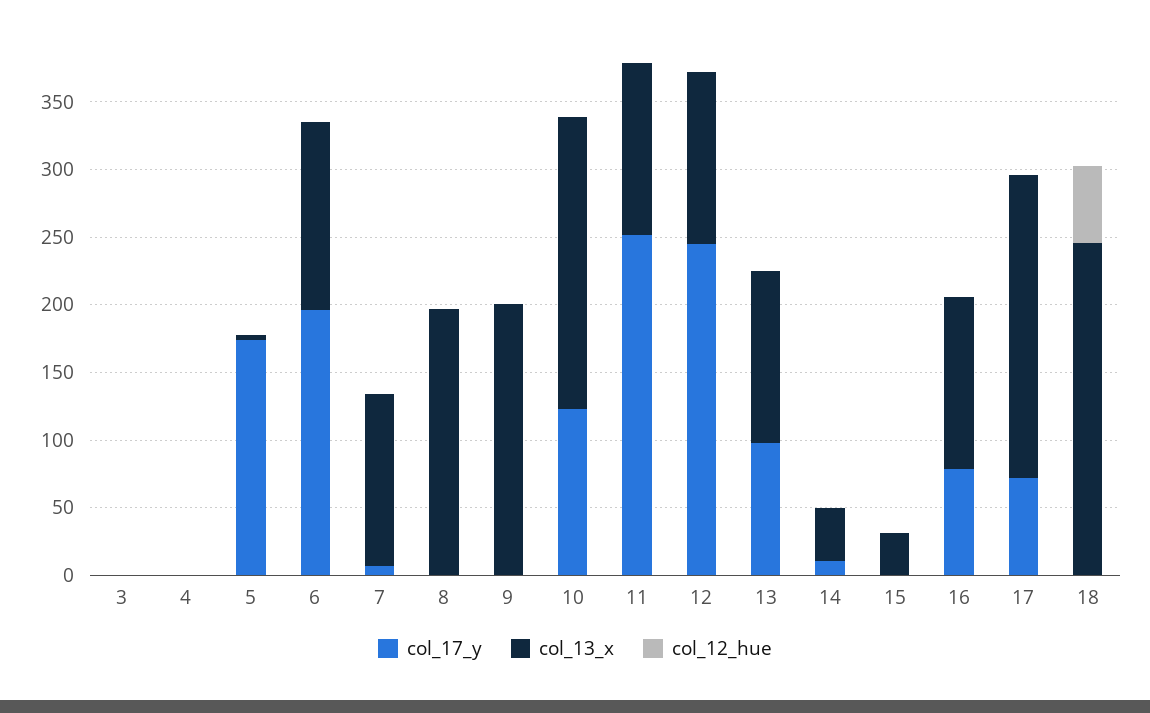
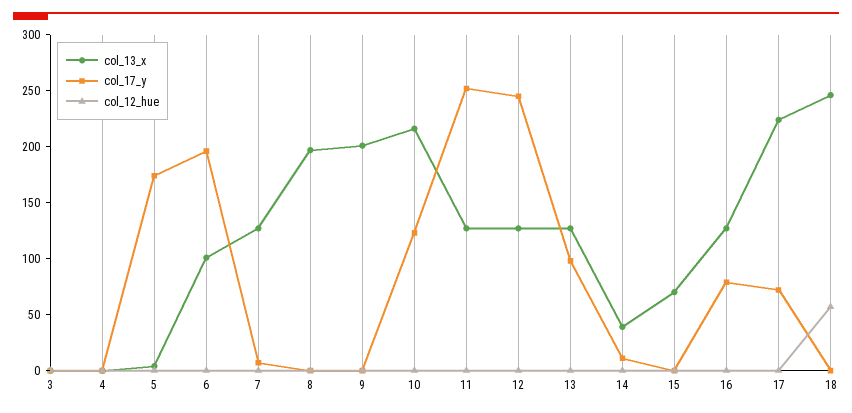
  {
    "col_17_y": {
      "3": 0,
      "4": 0,
      "5": 170,
      "6": 200,
      "7": 10,
      "8": 0,
      "9": 0,
      "10": 120,
      "11": 250,
      "12": 250,
      "13": 100,
      "14": 10,
      "15": 0,
      "16": 80,
      "17": 70,
      "18": 0
    },
    "col_13_x": {
      "3": 0,
      "4": 0,
      "5": 0,
-     "6": 140,
+     "6": 100,
      "7": 130,
      "8": 200,
      "9": 200,
      "10": 220,
      "11": 130,
      "12": 130,
      "13": 130,
      "14": 40,
-     "15": 30,
+     "15": 70,
      "16": 130,
      "17": 220,
      "18": 250
    },
    "col_12_hue": {
      "3": 0,
      "4": 0,
      "5": 0,
      "6": 0,
      "7": 0,
      "8": 0,
      "9": 0,
      "10": 0,
      "11": 0,
      "12": 0,
      "13": 0,
      "14": 0,
      "15": 0,
      "16": 0,
      "17": 0,
      "18": 60
    }
  }

